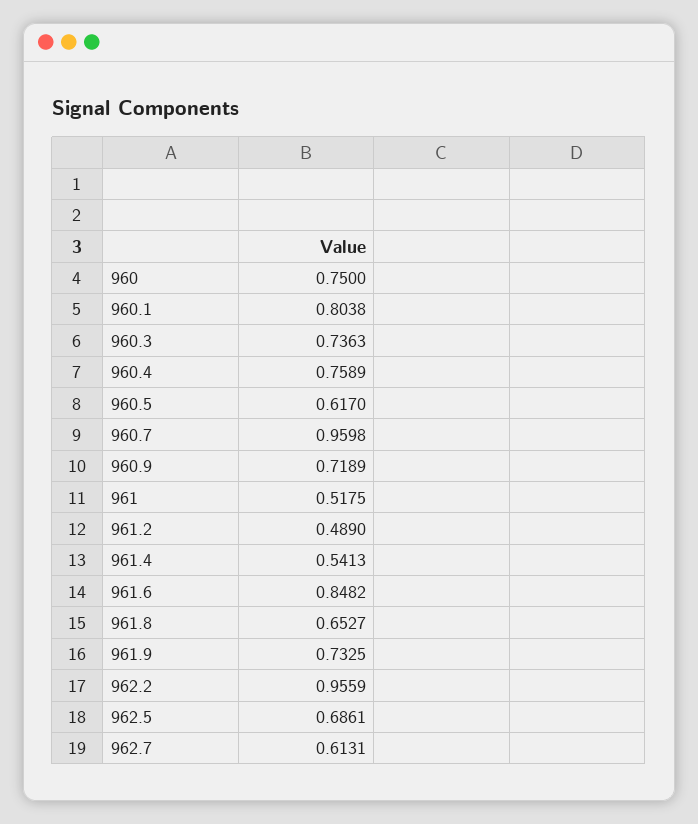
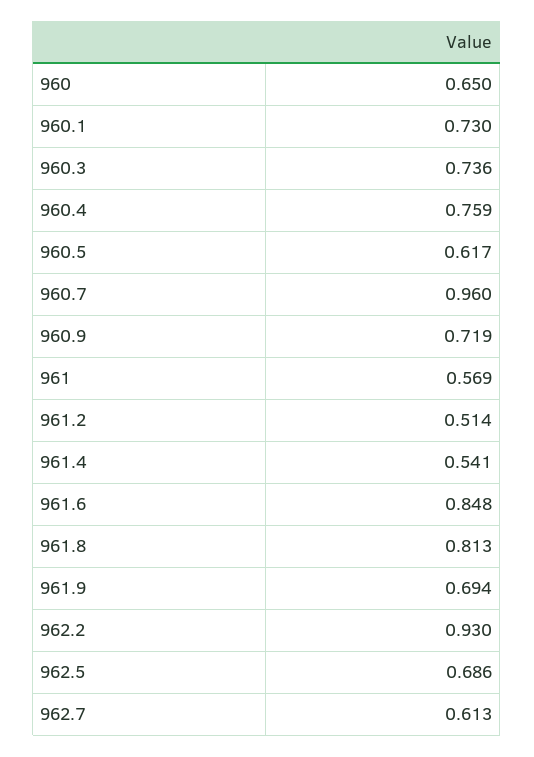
  {
-   "960": 0.75,
+   "960": 0.65,
-   "960.1": 0.8038,
+   "960.1": 0.73,
    "960.3": 0.7363,
    "960.4": 0.7589,
    "960.5": 0.617,
    "960.7": 0.9598,
    "960.9": 0.7189,
-   "961": 0.5175,
+   "961": 0.569,
-   "961.2": 0.489,
+   "961.2": 0.514,
    "961.4": 0.5413,
    "961.6": 0.8482,
-   "961.8": 0.6527,
+   "961.8": 0.813,
-   "961.9": 0.7325,
+   "961.9": 0.694,
-   "962.2": 0.9559,
+   "962.2": 0.93,
    "962.5": 0.6861,
    "962.7": 0.6131
  }

